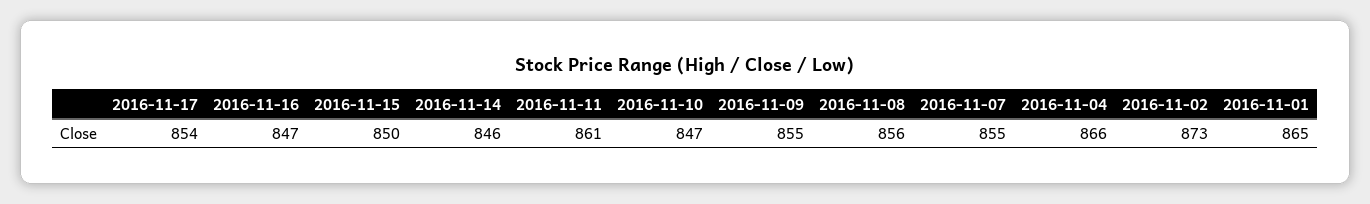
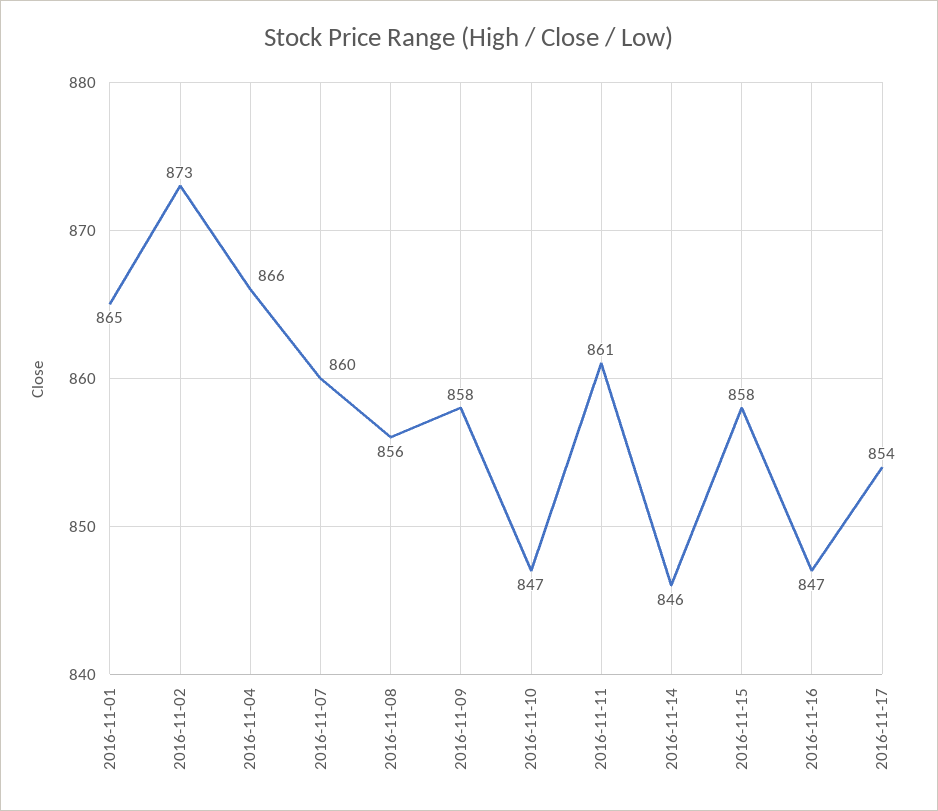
  {
    "2016-11-17": 854,
    "2016-11-16": 847,
-   "2016-11-15": 850,
+   "2016-11-15": 858,
    "2016-11-14": 846,
    "2016-11-11": 861,
    "2016-11-10": 847,
-   "2016-11-09": 855,
+   "2016-11-09": 858,
    "2016-11-08": 856,
-   "2016-11-07": 855,
+   "2016-11-07": 860,
    "2016-11-04": 866,
    "2016-11-02": 873,
    "2016-11-01": 865
  }

